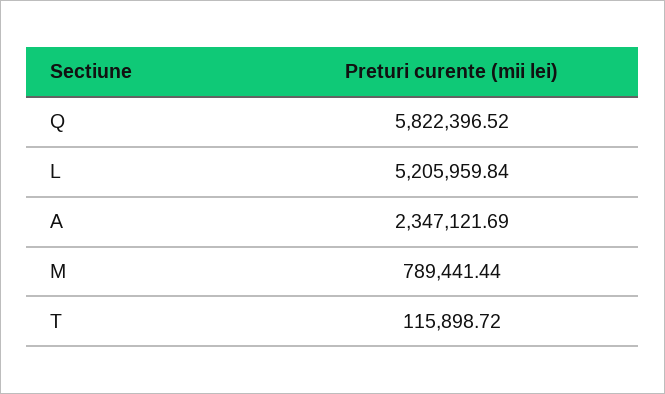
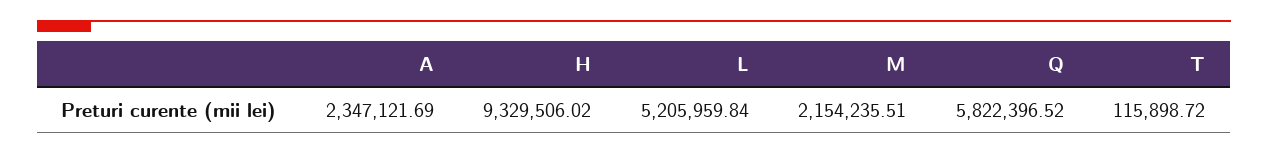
  {
    "Q": 5822396.52,
    "L": 5205959.84,
    "A": 2347121.69,
-   "M": 789441.44,
+   "M": 2154235.51,
-   "T": 115898.72
+   "T": 115898.72,
+   "H": 9329506.02
  }

